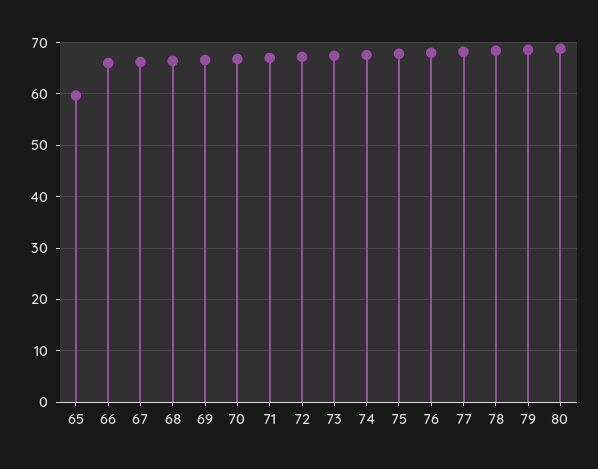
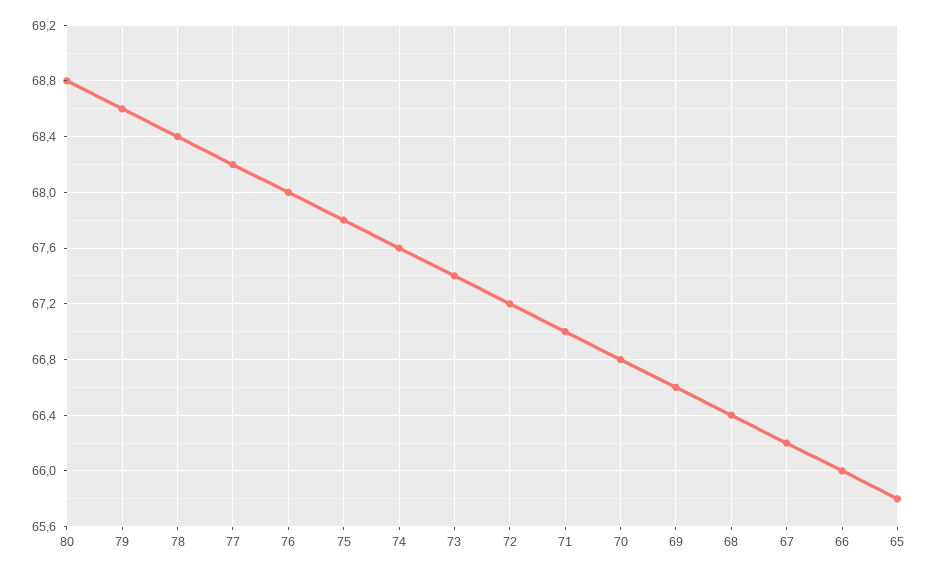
  {
-   "65": 60,
+   "65": 65.8,
    "66": 66,
    "67": 66.2,
    "68": 66.4,
    "69": 66.6,
    "70": 66.8,
    "71": 67,
    "72": 67.2,
    "73": 67.4,
    "74": 67.6,
    "75": 67.8,
    "76": 68,
    "77": 68.2,
    "78": 68.4,
    "79": 68.6,
    "80": 68.8
  }

